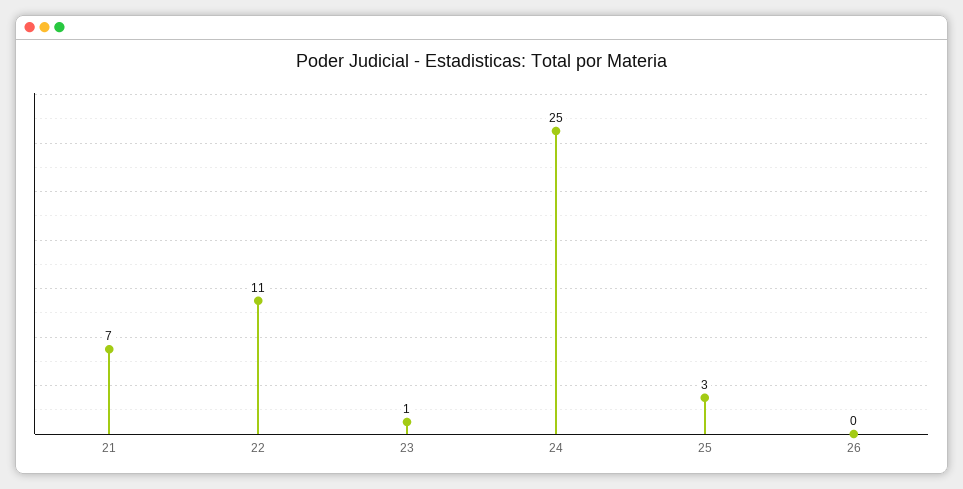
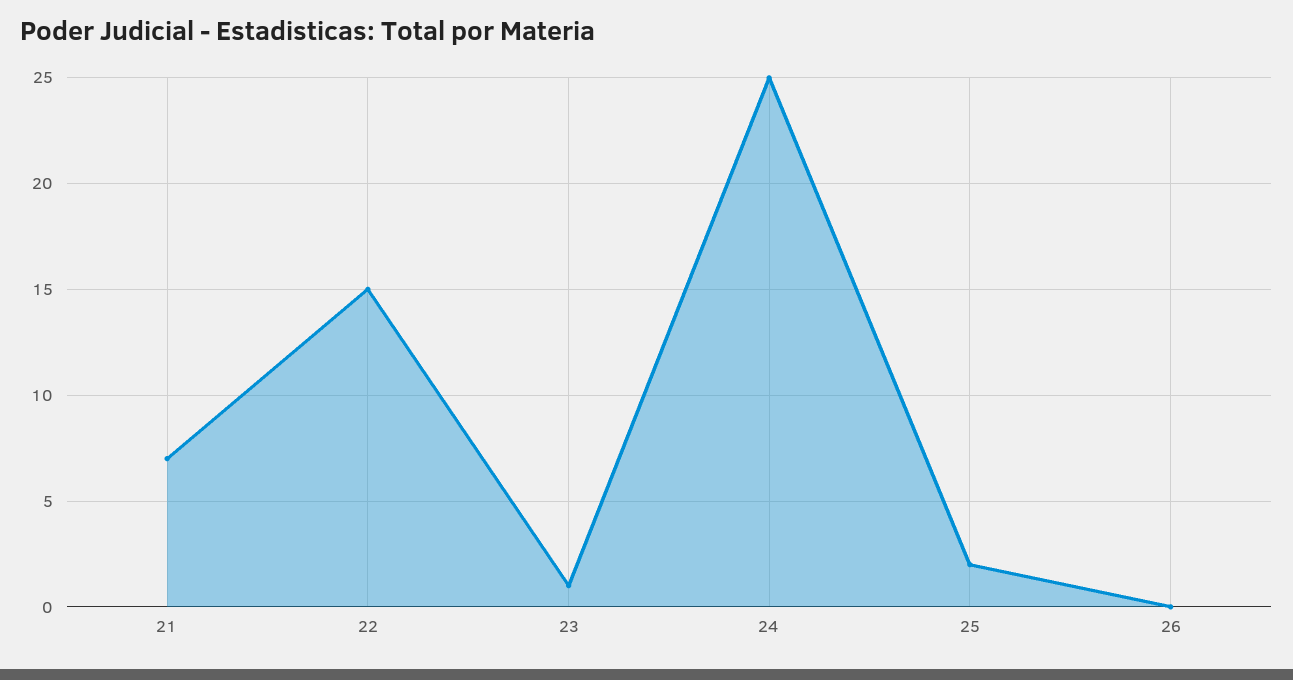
  {
    "21": 7,
-   "22": 11,
+   "22": 15,
    "23": 1,
    "24": 25,
-   "25": 3,
+   "25": 2,
    "26": 0
  }

